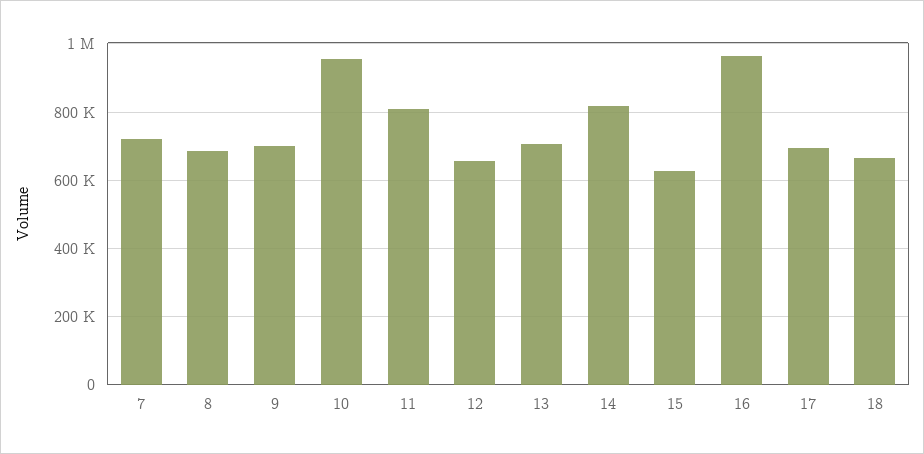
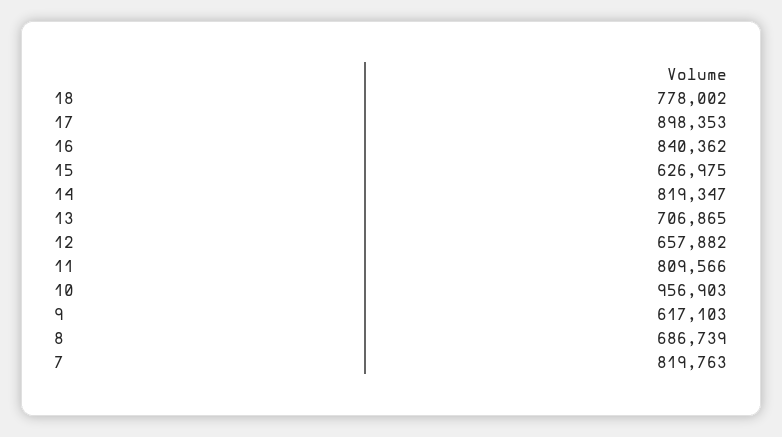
  {
-   "7": 720000,
+   "7": 819763,
    "8": 686739,
-   "9": 700000,
+   "9": 617103,
    "10": 956903,
    "11": 809566,
    "12": 657882,
    "13": 706865,
    "14": 819347,
    "15": 626975,
-   "16": 960000,
+   "16": 840362,
-   "17": 700000,
+   "17": 898353,
-   "18": 660000
+   "18": 778002
  }

